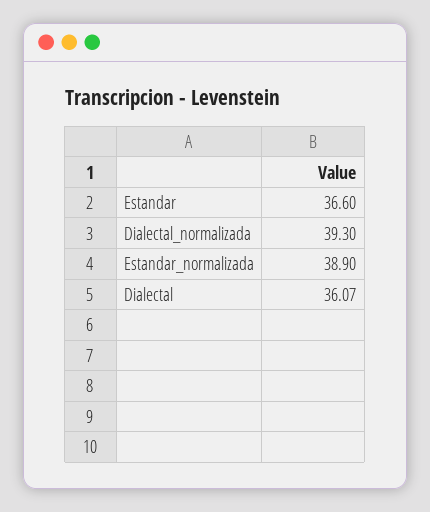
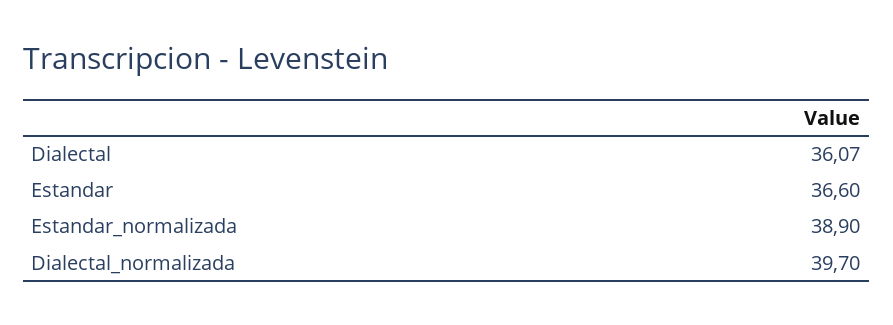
  {
    "Estandar": 36.6,
-   "Dialectal_normalizada": 39.3,
+   "Dialectal_normalizada": 39.7,
    "Estandar_normalizada": 38.9,
    "Dialectal": 36.07
  }

